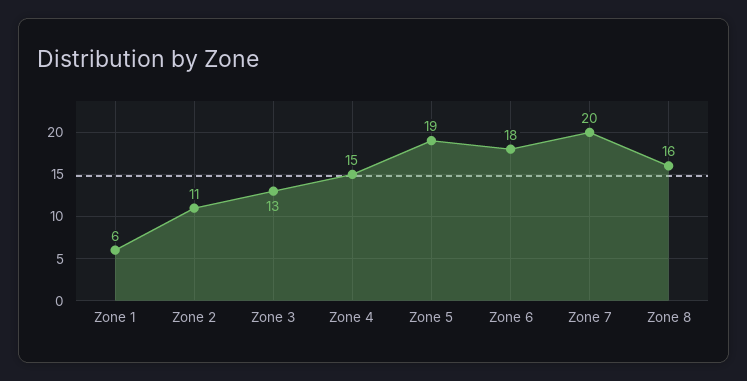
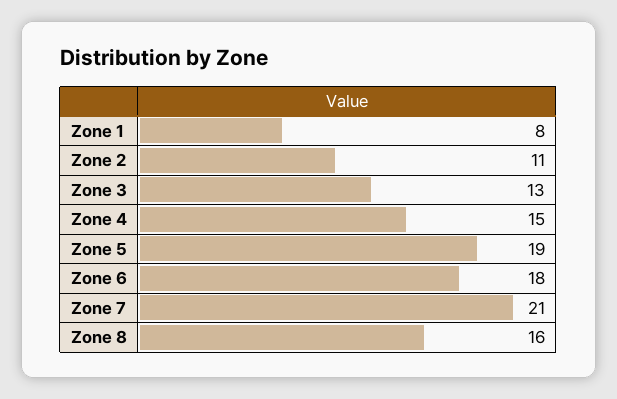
  {
-   "Zone 1": 6,
+   "Zone 1": 8,
    "Zone 2": 11,
    "Zone 3": 13,
    "Zone 4": 15,
    "Zone 5": 19,
    "Zone 6": 18,
-   "Zone 7": 20,
+   "Zone 7": 21,
    "Zone 8": 16
  }

